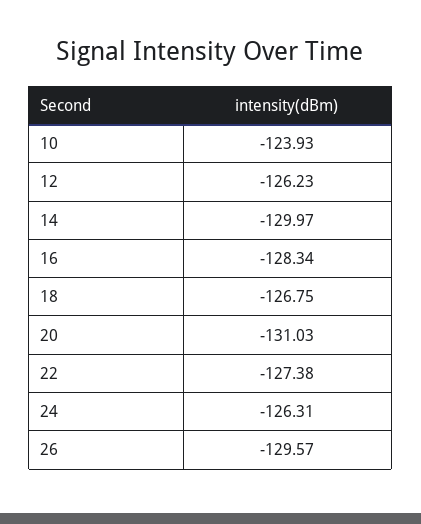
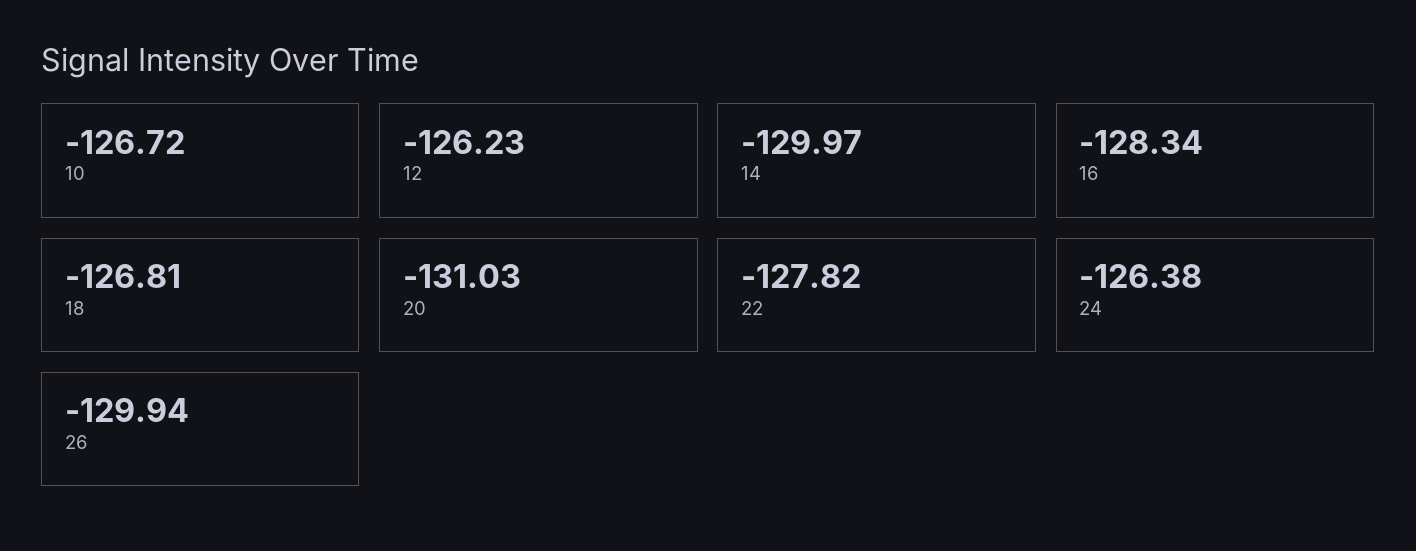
  {
-   "10": -123.93,
+   "10": -126.72,
    "12": -126.23,
    "14": -129.97,
    "16": -128.34,
-   "18": -126.75,
+   "18": -126.81,
    "20": -131.03,
-   "22": -127.38,
+   "22": -127.82,
-   "24": -126.31,
+   "24": -126.38,
-   "26": -129.57
+   "26": -129.94
  }

